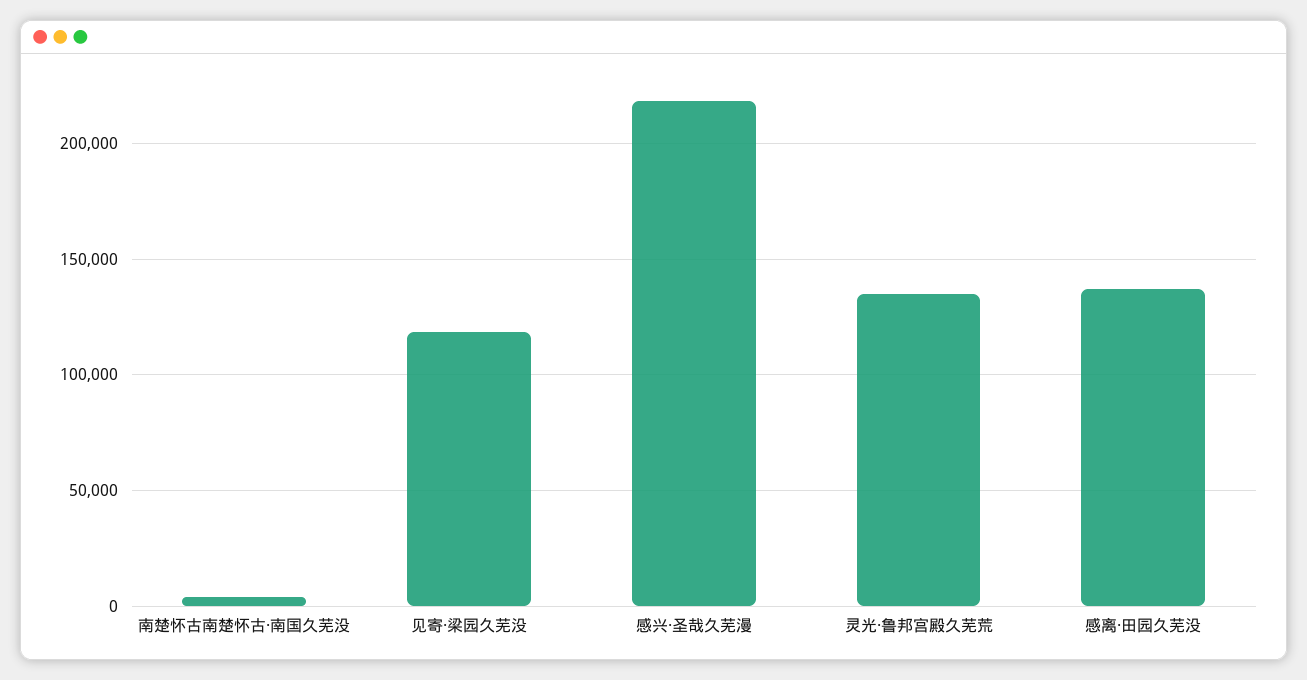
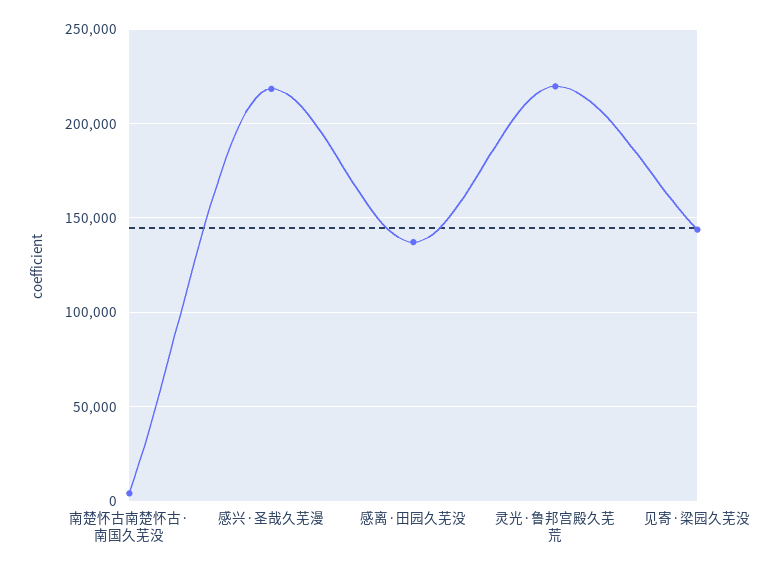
  {
    "南楚怀古南楚怀古·南国久芜没": 5000,
-   "见寄·梁园久芜没": 120000,
+   "见寄·梁园久芜没": 145000,
    "感兴·圣哉久芜漫": 220000,
-   "灵光·鲁邦宫殿久芜荒": 135000,
+   "灵光·鲁邦宫殿久芜荒": 220000,
    "感离·田园久芜没": 135000
  }

